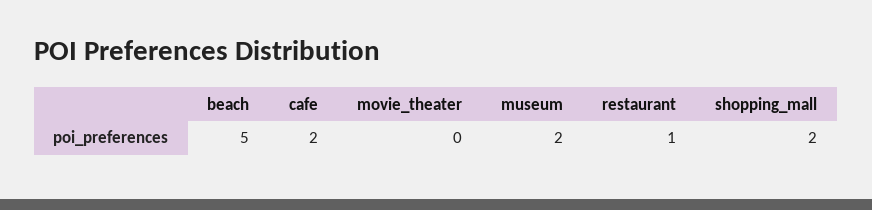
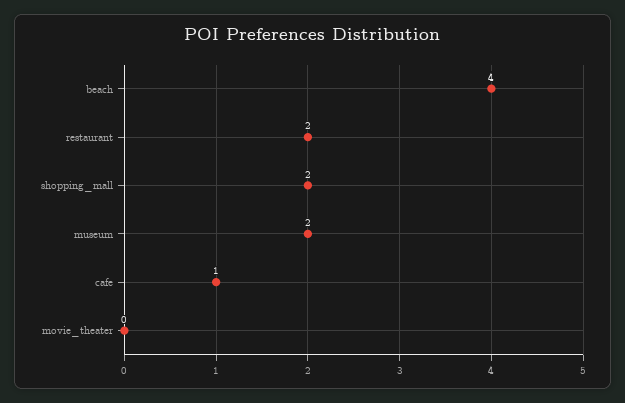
  {
-   "beach": 5,
+   "beach": 4,
-   "cafe": 2,
+   "cafe": 1,
    "movie_theater": 0,
    "museum": 2,
-   "restaurant": 1,
+   "restaurant": 2,
    "shopping_mall": 2
  }

